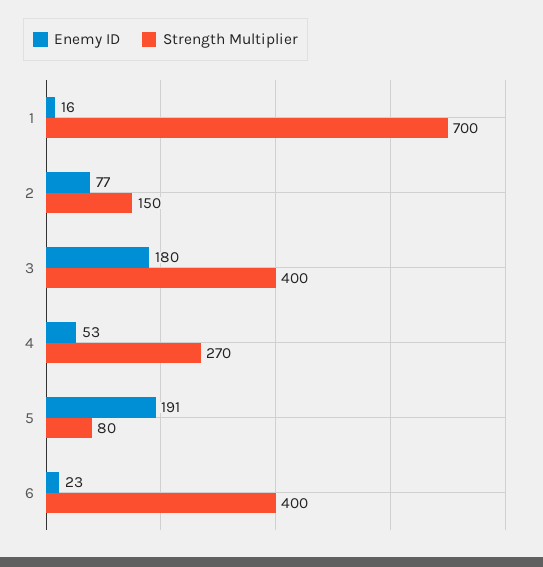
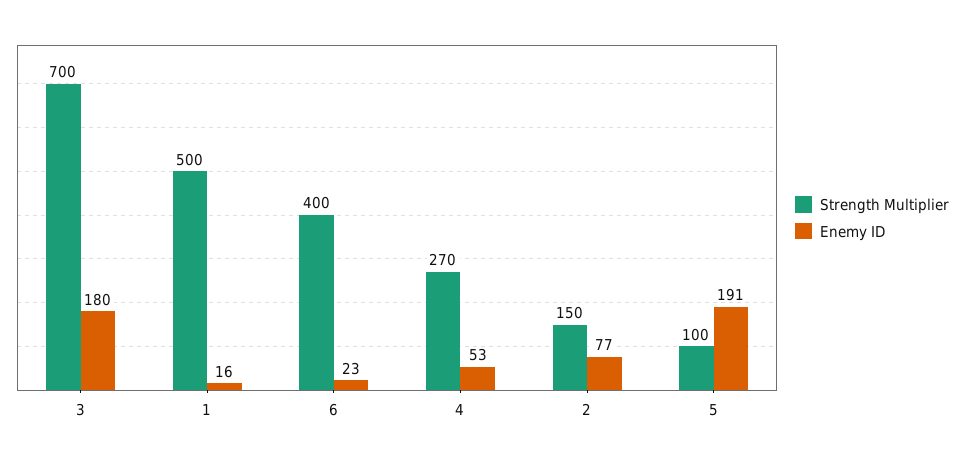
  {
    "Enemy ID": {
      "1": 16,
      "2": 77,
      "3": 180,
      "4": 53,
      "5": 191,
      "6": 23
    },
    "Strength Multiplier": {
-     "1": 700,
+     "1": 500,
      "2": 150,
-     "3": 400,
+     "3": 700,
      "4": 270,
-     "5": 80,
+     "5": 100,
      "6": 400
    }
  }

